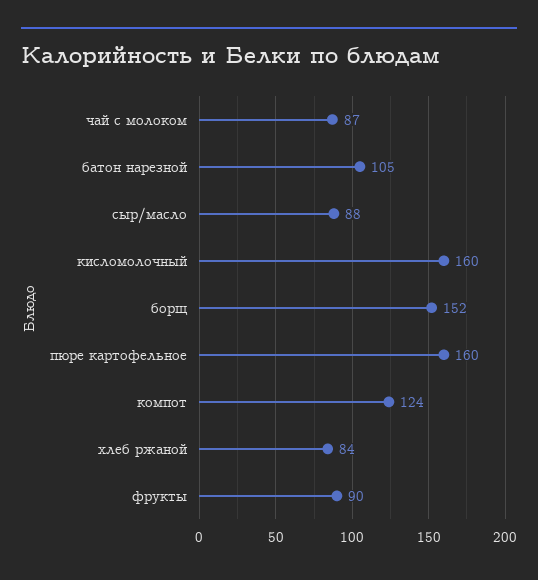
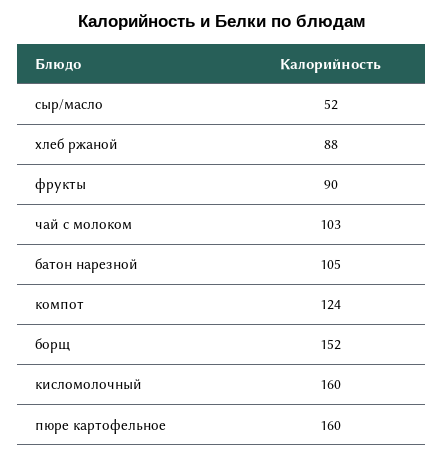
  {
-   "чай с молоком": 87,
+   "чай с молоком": 103,
    "батон нарезной": 105,
-   "сыр/масло": 88,
+   "сыр/масло": 52,
    "кисломолочный": 160,
    "борщ": 152,
    "пюре картофельное": 160,
    "компот": 124,
-   "хлеб ржаной": 84,
+   "хлеб ржаной": 88,
    "фрукты": 90
  }

